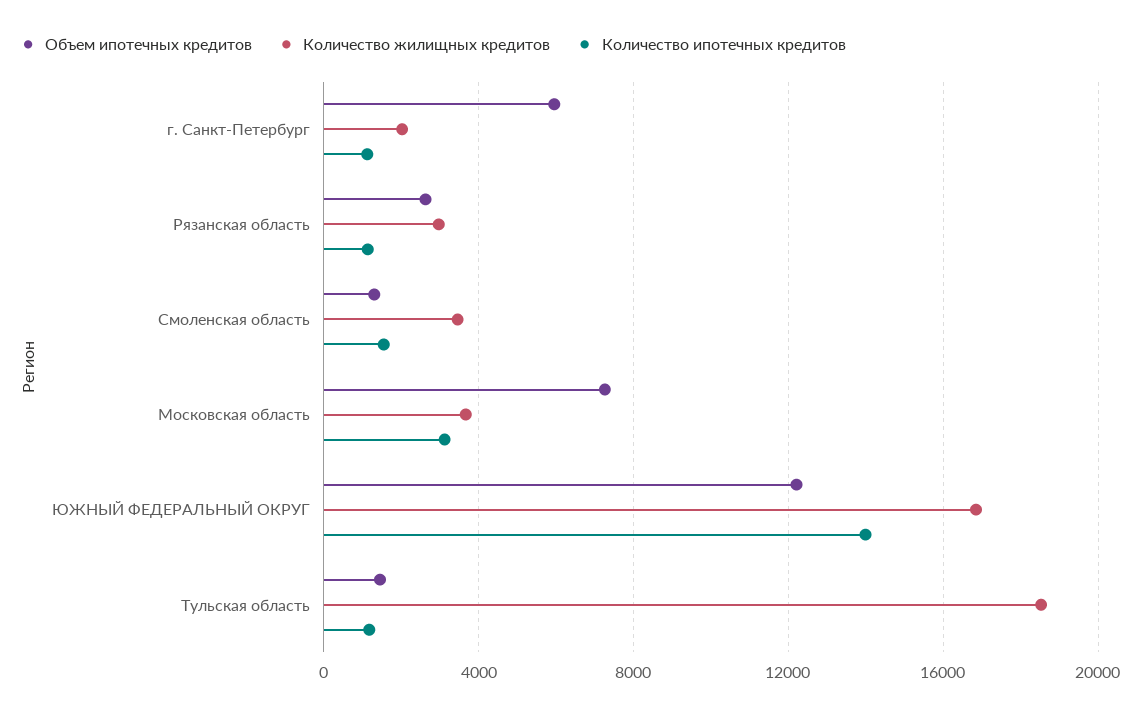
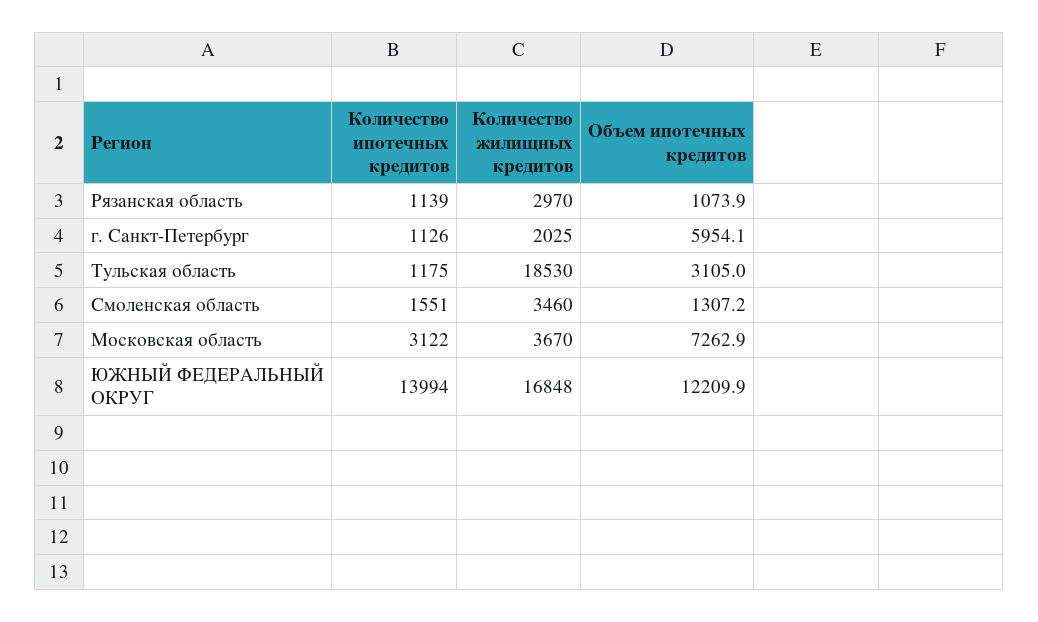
  {
    "Объем ипотечных кредитов": {
      "г. Санкт-Петербург": 5954.1,
-     "Рязанская область": 2500,
+     "Рязанская область": 1073.9,
      "Смоленская область": 1307.2,
      "Московская область": 7262.9,
      "ЮЖНЫЙ ФЕДЕРАЛЬНЫЙ ОКРУГ": 12209.9,
-     "Тульская область": 1500
+     "Тульская область": 3105
    },
    "Количество жилищных кредитов": {
      "г. Санкт-Петербург": 2025,
      "Рязанская область": 2970,
      "Смоленская область": 3460,
      "Московская область": 3670,
      "ЮЖНЫЙ ФЕДЕРАЛЬНЫЙ ОКРУГ": 16848,
      "Тульская область": 18530
    },
    "Количество ипотечных кредитов": {
      "г. Санкт-Петербург": 1126,
      "Рязанская область": 1139,
      "Смоленская область": 1551,
      "Московская область": 3122,
      "ЮЖНЫЙ ФЕДЕРАЛЬНЫЙ ОКРУГ": 13994,
      "Тульская область": 1175
    }
  }

